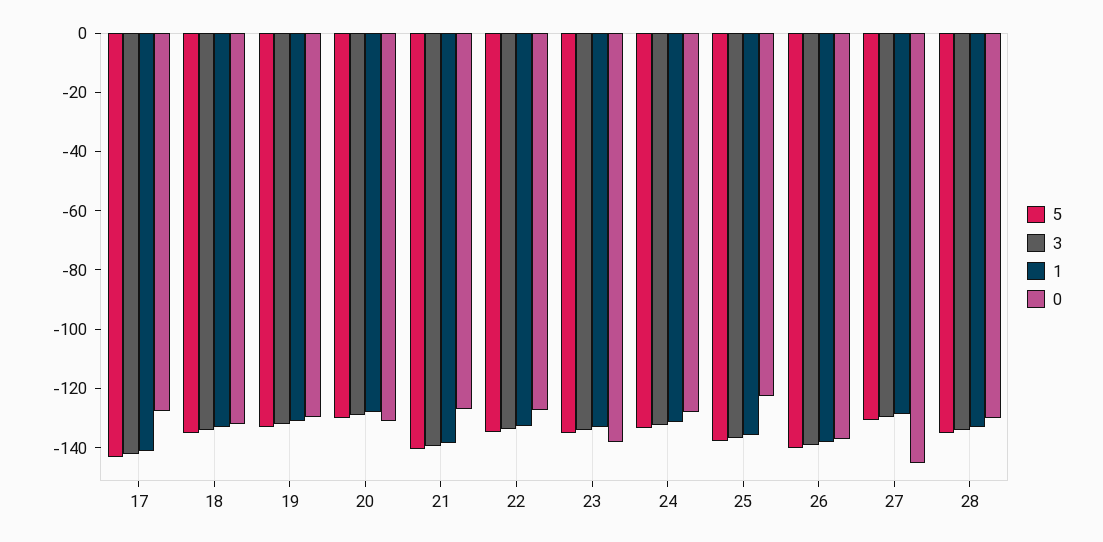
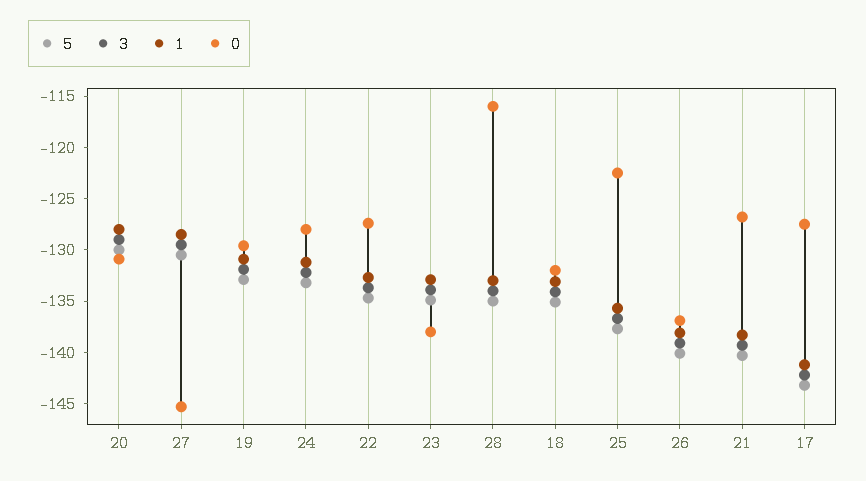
  {
    "5": {
      "17": -143,
      "18": -135,
      "19": -133,
      "20": -130,
      "21": -140,
      "22": -135,
      "23": -135,
      "24": -133,
      "25": -138,
      "26": -140,
      "27": -131,
      "28": -135
    },
    "3": {
      "17": -142,
      "18": -134,
      "19": -132,
      "20": -129,
      "21": -139,
      "22": -134,
      "23": -134,
      "24": -132,
      "25": -137,
      "26": -139,
      "27": -130,
      "28": -134
    },
    "1": {
      "17": -141,
      "18": -133,
      "19": -131,
      "20": -128,
      "21": -138,
      "22": -133,
      "23": -133,
      "24": -131,
      "25": -136,
      "26": -138,
      "27": -129,
      "28": -133
    },
    "0": {
      "17": -128,
      "18": -132,
      "19": -130,
      "20": -131,
      "21": -127,
      "22": -127,
      "23": -138,
      "24": -128,
      "25": -123,
      "26": -137,
      "27": -145,
-     "28": -130
+     "28": -116
    }
  }

